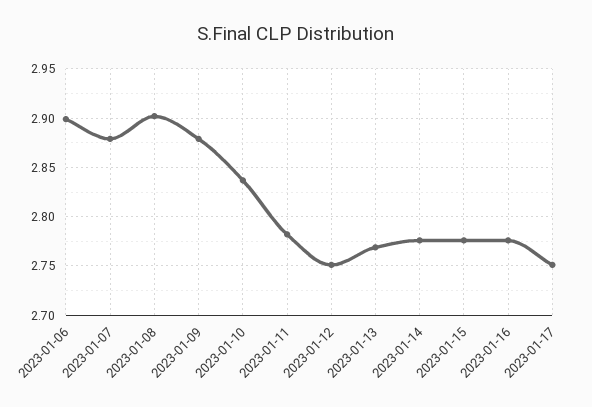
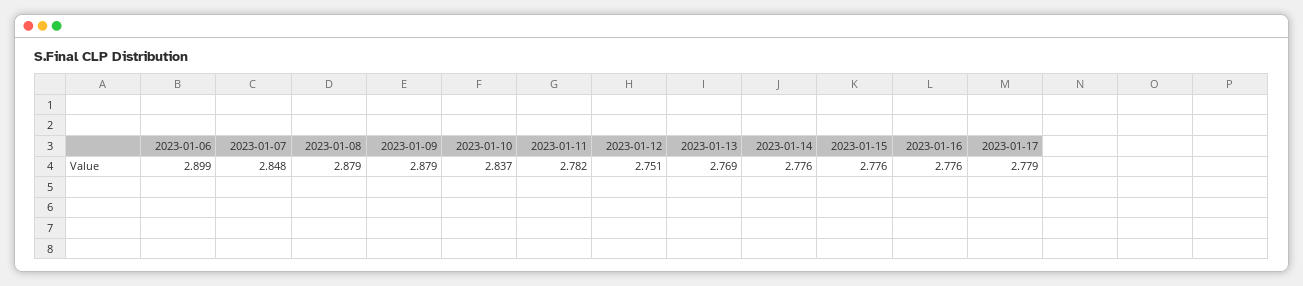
  {
    "2023-01-06": 2.899,
-   "2023-01-07": 2.88,
+   "2023-01-07": 2.848,
-   "2023-01-08": 2.9,
+   "2023-01-08": 2.879,
    "2023-01-09": 2.879,
    "2023-01-10": 2.837,
    "2023-01-11": 2.782,
    "2023-01-12": 2.751,
    "2023-01-13": 2.769,
    "2023-01-14": 2.776,
    "2023-01-15": 2.776,
    "2023-01-16": 2.776,
-   "2023-01-17": 2.75
+   "2023-01-17": 2.779
  }

